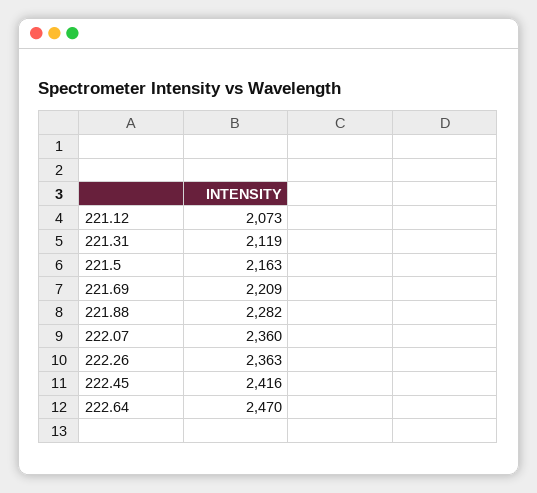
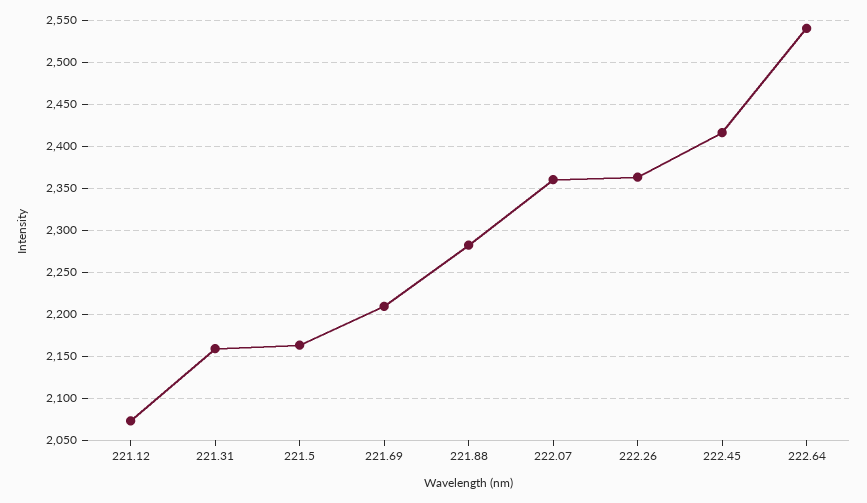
  {
    "221.12": 2073,
-   "221.31": 2119,
+   "221.31": 2160,
    "221.5": 2163,
    "221.69": 2209,
    "221.88": 2282,
    "222.07": 2360,
    "222.26": 2363,
    "222.45": 2416,
-   "222.64": 2470
+   "222.64": 2540
  }

